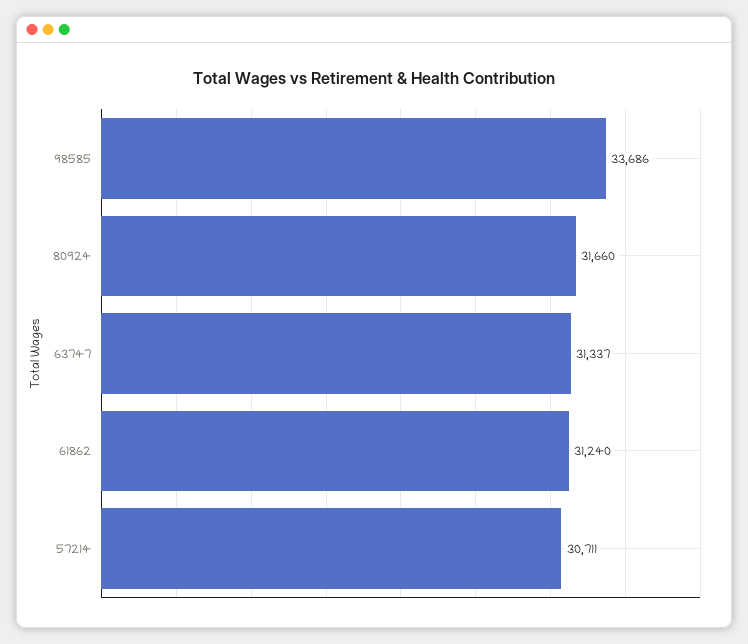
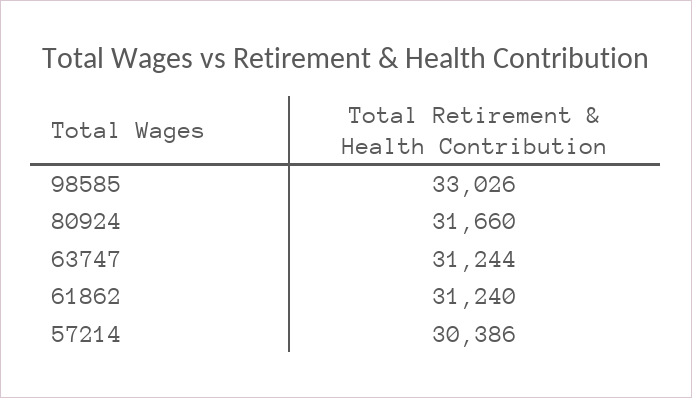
  {
-   "98585": 33686,
+   "98585": 33026,
    "80924": 31660,
-   "63747": 31337,
+   "63747": 31244,
    "61862": 31240,
-   "57214": 30711
+   "57214": 30386
  }

